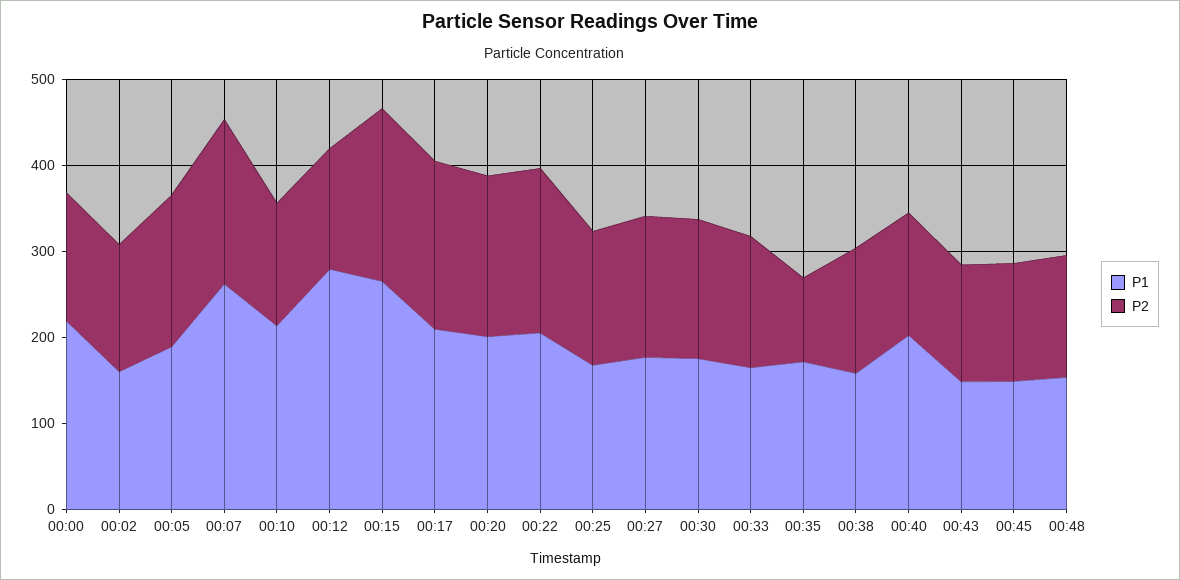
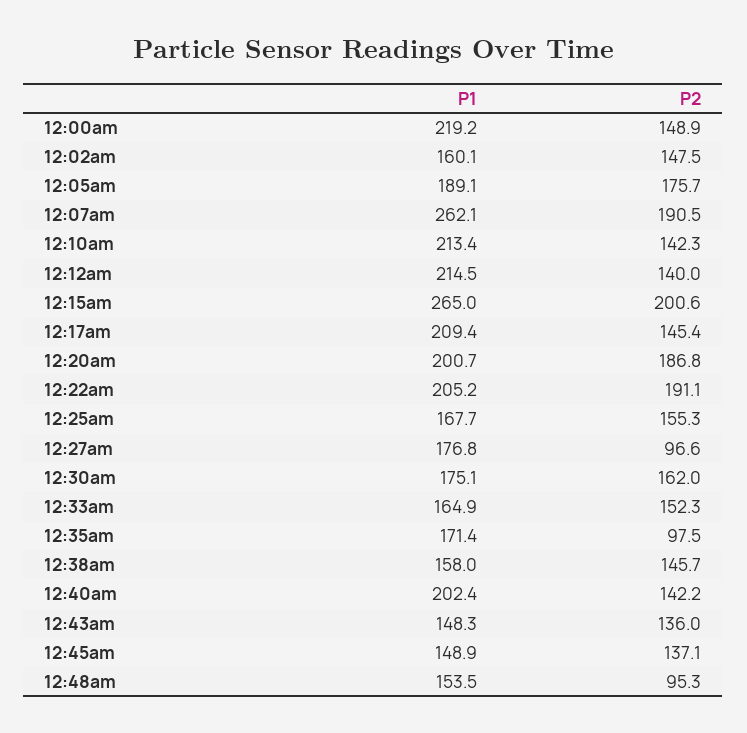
  {
    "P1": {
      "00:00": 219.2,
      "00:02": 160.1,
      "00:05": 189.1,
      "00:07": 262.1,
      "00:10": 213.4,
-     "00:12": 280,
+     "00:12": 214.5,
      "00:15": 265,
      "00:17": 209.4,
      "00:20": 200.7,
      "00:22": 205.2,
      "00:25": 167.7,
      "00:27": 176.8,
      "00:30": 175.1,
      "00:33": 164.9,
      "00:35": 171.4,
      "00:38": 158,
      "00:40": 202.4,
      "00:43": 148.3,
      "00:45": 148.9,
      "00:48": 153.5
    },
    "P2": {
      "00:00": 148.9,
      "00:02": 147.5,
      "00:05": 175.7,
      "00:07": 190.5,
      "00:10": 142.3,
      "00:12": 140,
      "00:15": 200.6,
-     "00:17": 200,
+     "00:17": 145.4,
      "00:20": 186.8,
      "00:22": 191.1,
      "00:25": 155.3,
-     "00:27": 160,
+     "00:27": 96.6,
      "00:30": 162,
      "00:33": 152.3,
      "00:35": 97.5,
      "00:38": 145.7,
      "00:40": 142.2,
      "00:43": 136,
      "00:45": 137.1,
-     "00:48": 140
+     "00:48": 95.3
    }
  }

